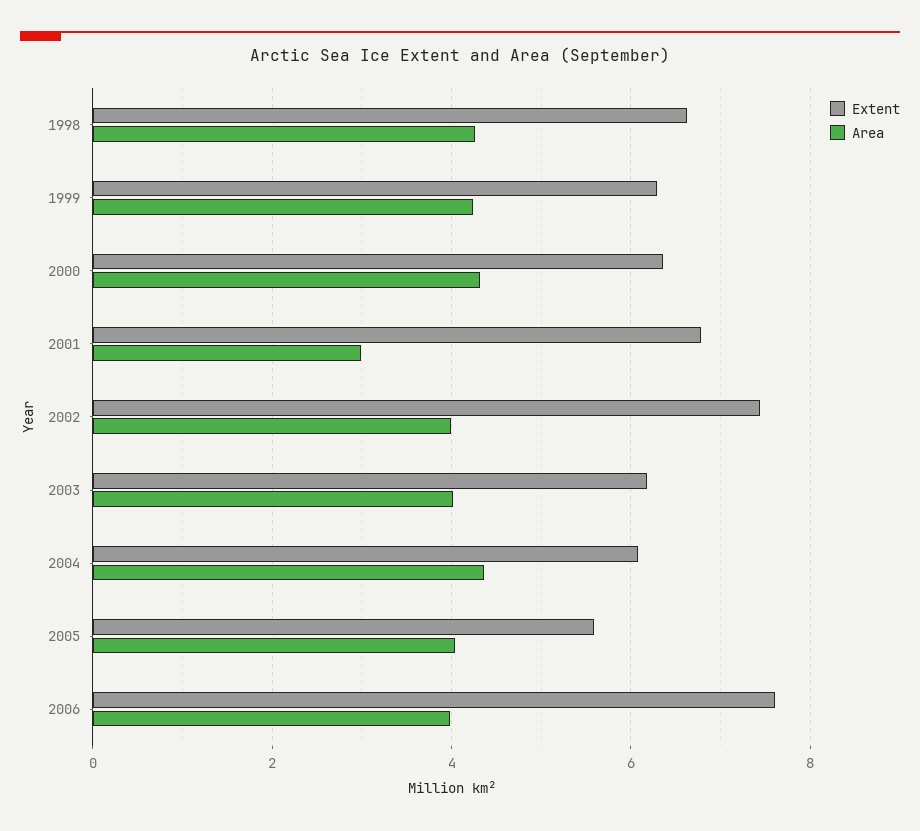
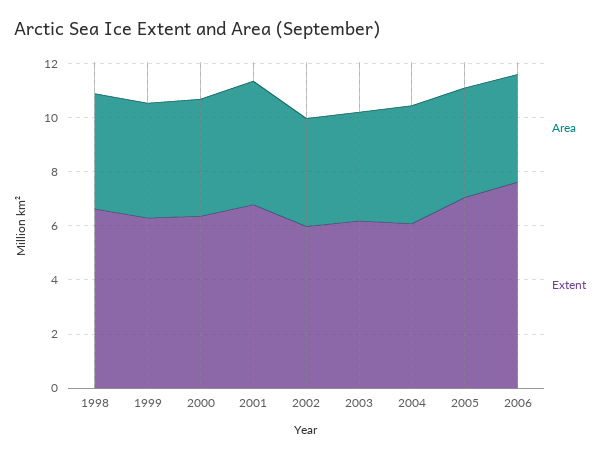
  {
    "Extent": {
      "1998": 6.6,
      "1999": 6.2,
      "2000": 6.4,
      "2001": 6.8,
-     "2002": 7.4,
+     "2002": 6,
      "2003": 6.2,
      "2004": 6,
-     "2005": 5.6,
+     "2005": 7,
      "2006": 7.6
    },
    "Area": {
      "1998": 4.2,
      "1999": 4.2,
      "2000": 4.4,
-     "2001": 3,
+     "2001": 4.5,
      "2002": 4,
      "2003": 4,
      "2004": 4.4,
      "2005": 4,
      "2006": 4
    }
  }

